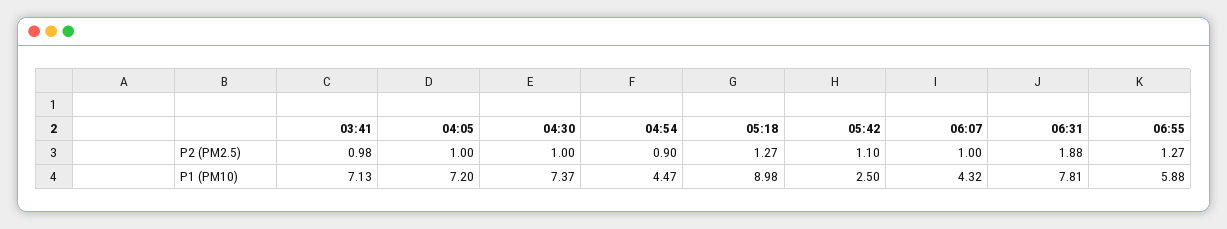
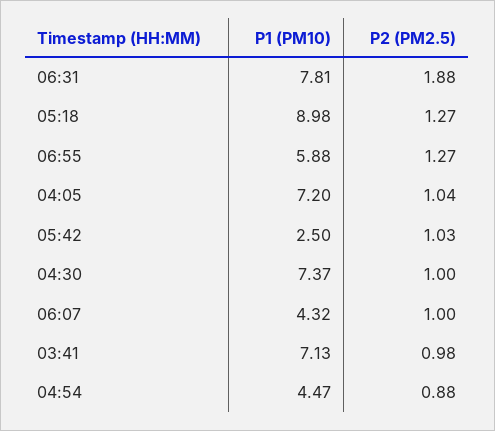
  {
    "03:41": {
      "P2 (PM2.5)": 0.98,
      "P1 (PM10)": 7.13
    },
    "04:05": {
-     "P2 (PM2.5)": 1,
+     "P2 (PM2.5)": 1.04,
      "P1 (PM10)": 7.2
    },
    "04:30": {
      "P2 (PM2.5)": 1,
      "P1 (PM10)": 7.37
    },
    "04:54": {
-     "P2 (PM2.5)": 0.9,
+     "P2 (PM2.5)": 0.88,
      "P1 (PM10)": 4.47
    },
    "05:18": {
      "P2 (PM2.5)": 1.27,
      "P1 (PM10)": 8.98
    },
    "05:42": {
-     "P2 (PM2.5)": 1.1,
+     "P2 (PM2.5)": 1.03,
      "P1 (PM10)": 2.5
    },
    "06:07": {
      "P2 (PM2.5)": 1,
      "P1 (PM10)": 4.32
    },
    "06:31": {
      "P2 (PM2.5)": 1.88,
      "P1 (PM10)": 7.81
    },
    "06:55": {
      "P2 (PM2.5)": 1.27,
      "P1 (PM10)": 5.88
    }
  }

